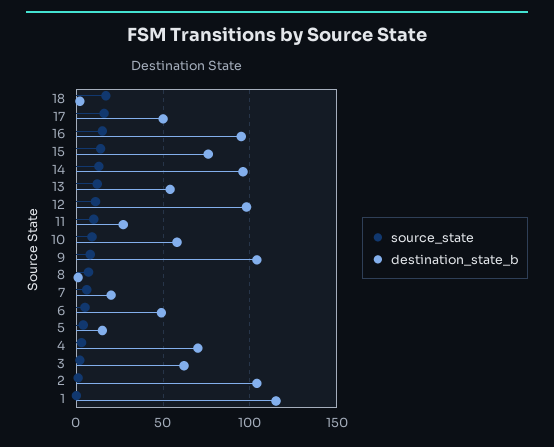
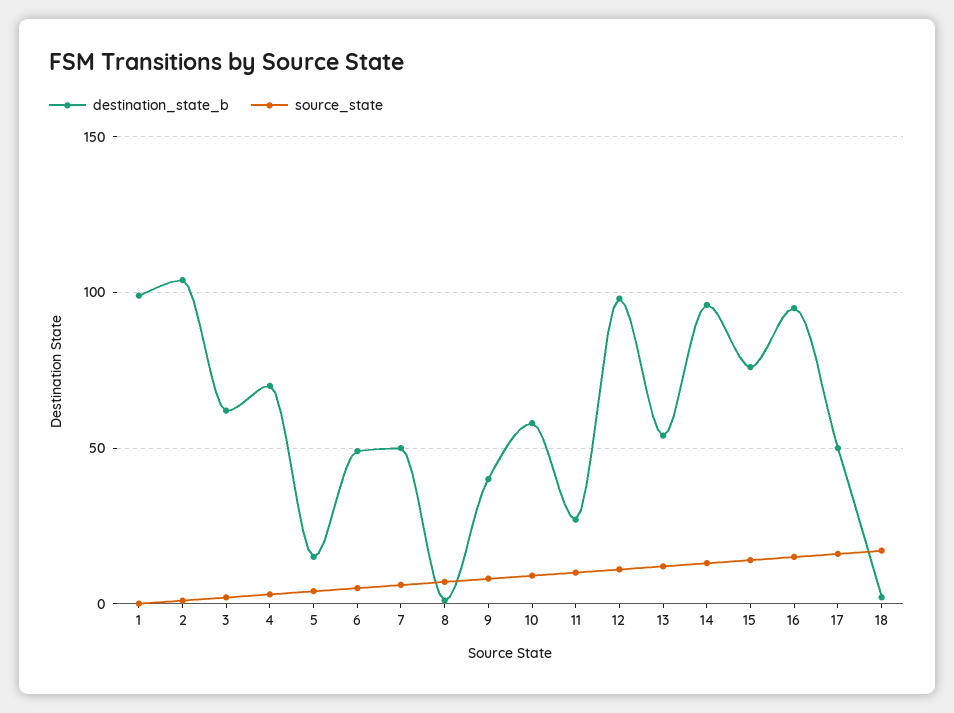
  {
    "source_state": {
      "18": 15,
      "17": 15,
      "16": 15,
      "15": 15,
      "14": 15,
      "13": 10,
      "12": 10,
      "11": 10,
      "10": 10,
      "9": 10,
      "8": 5,
      "7": 5,
      "6": 5,
      "5": 5,
      "4": 5,
      "3": 0,
      "2": 0,
      "1": 0
    },
    "destination_state_b": {
      "18": 0,
      "17": 50,
      "16": 95,
      "15": 75,
      "14": 95,
      "13": 55,
      "12": 100,
      "11": 25,
      "10": 60,
-     "9": 105,
+     "9": 40,
      "8": 0,
-     "7": 20,
+     "7": 50,
      "6": 50,
      "5": 15,
      "4": 70,
      "3": 60,
      "2": 105,
-     "1": 115
+     "1": 100
    }
  }

